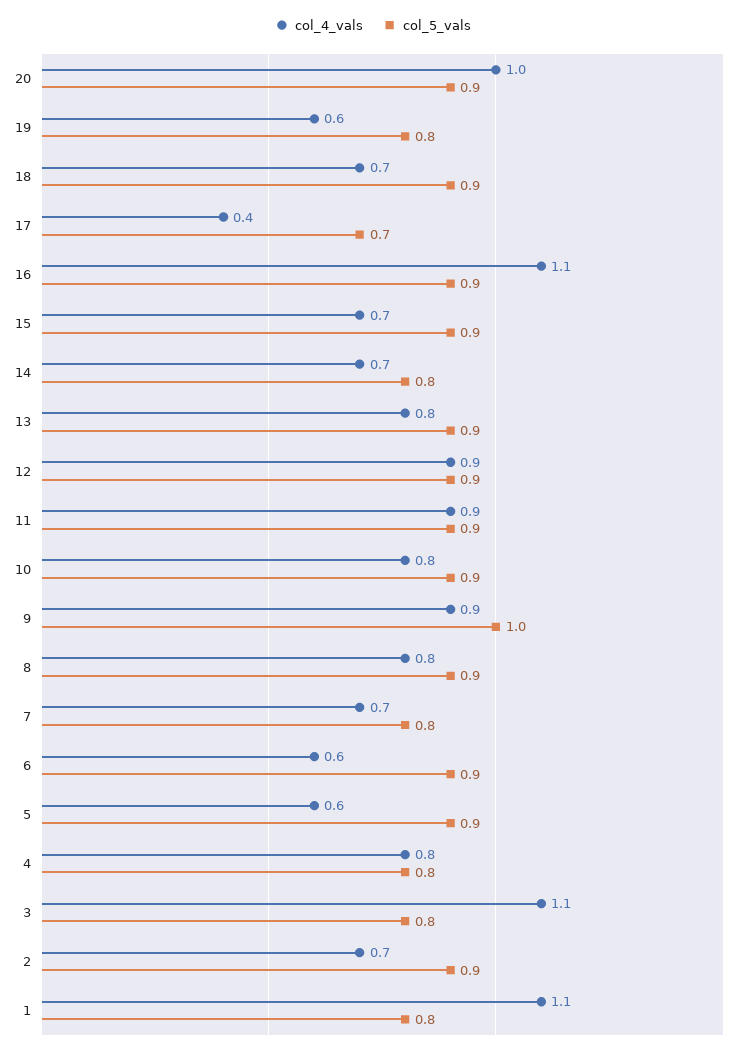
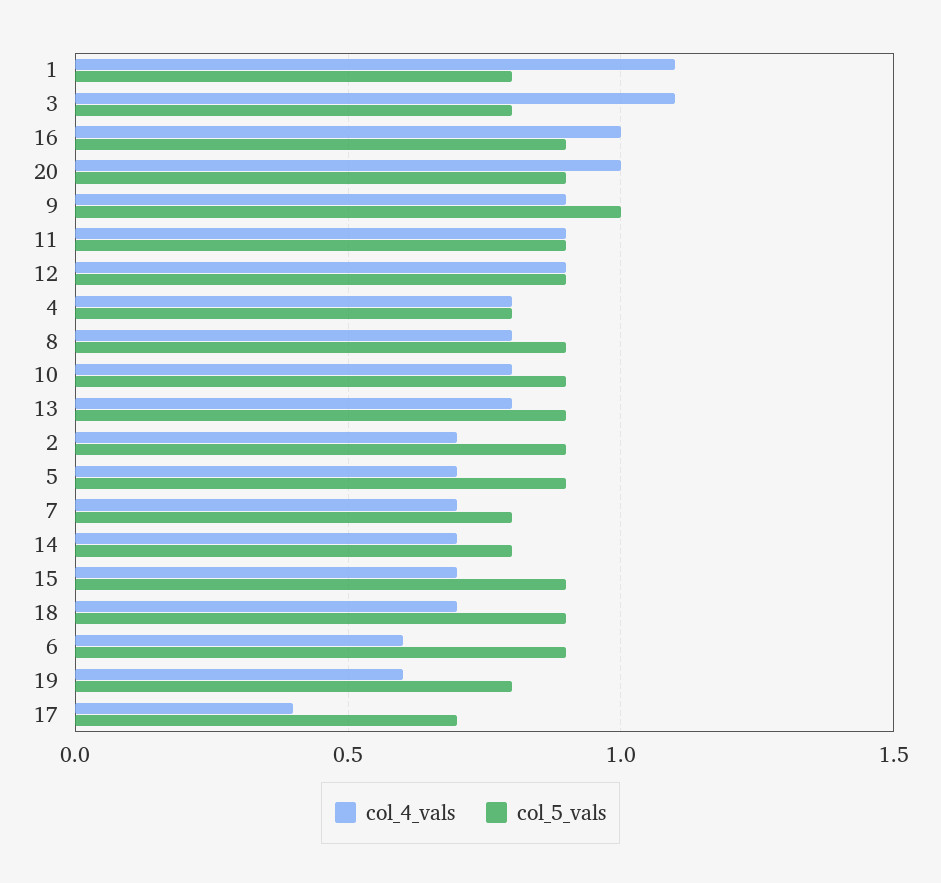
  {
    "col_4_vals": {
      "20": 1,
      "19": 0.6,
      "18": 0.7,
      "17": 0.4,
-     "16": 1.1,
+     "16": 1,
      "15": 0.7,
      "14": 0.7,
      "13": 0.8,
      "12": 0.9,
      "11": 0.9,
      "10": 0.8,
      "9": 0.9,
      "8": 0.8,
      "7": 0.7,
      "6": 0.6,
-     "5": 0.6,
+     "5": 0.7,
      "4": 0.8,
      "3": 1.1,
      "2": 0.7,
      "1": 1.1
    },
    "col_5_vals": {
      "20": 0.9,
      "19": 0.8,
      "18": 0.9,
      "17": 0.7,
      "16": 0.9,
      "15": 0.9,
      "14": 0.8,
      "13": 0.9,
      "12": 0.9,
      "11": 0.9,
      "10": 0.9,
      "9": 1,
      "8": 0.9,
      "7": 0.8,
      "6": 0.9,
      "5": 0.9,
      "4": 0.8,
      "3": 0.8,
      "2": 0.9,
      "1": 0.8
    }
  }

